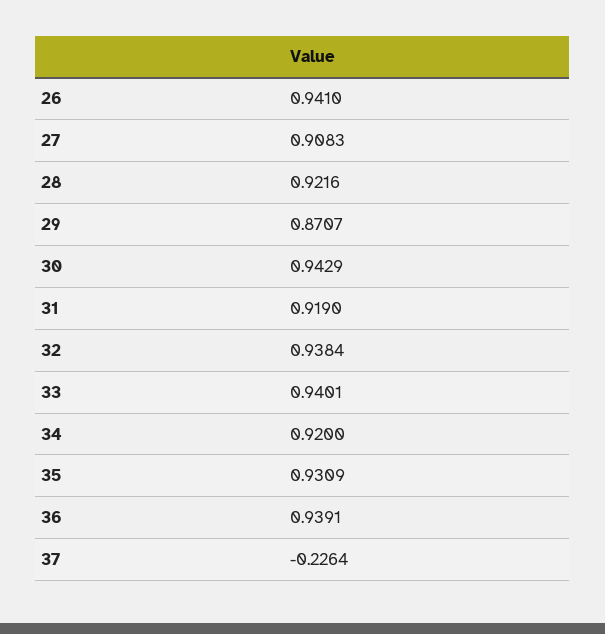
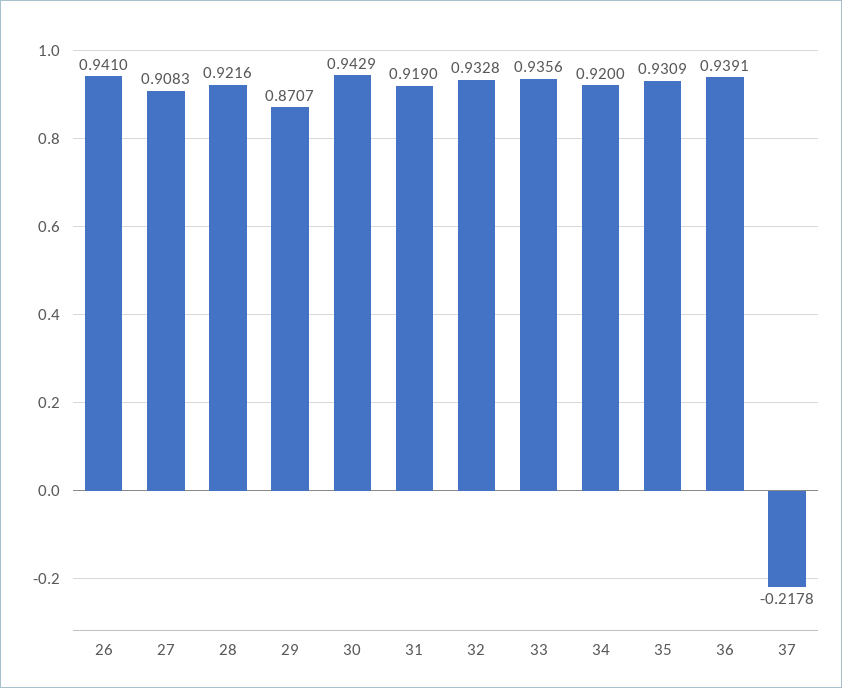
  {
    "26": 0.941,
    "27": 0.9083,
    "28": 0.9216,
    "29": 0.8707,
    "30": 0.9429,
    "31": 0.919,
-   "32": 0.9384,
+   "32": 0.9328,
-   "33": 0.9401,
+   "33": 0.9356,
    "34": 0.92,
    "35": 0.9309,
    "36": 0.9391,
-   "37": -0.2264
+   "37": -0.2178
  }

